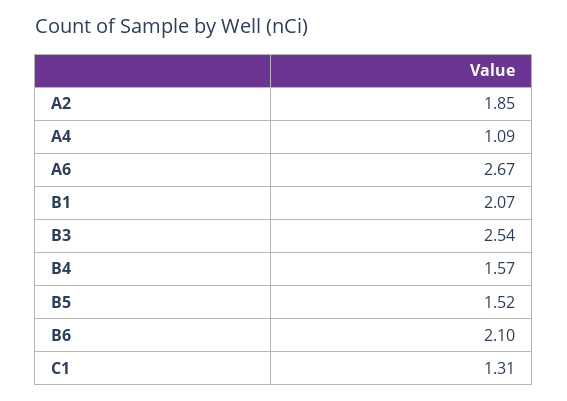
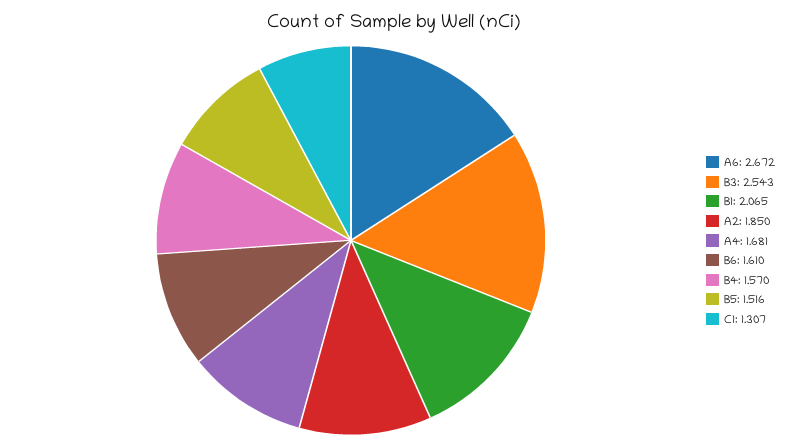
  {
    "A2": 1.85,
-   "A4": 1.09,
+   "A4": 1.681,
    "A6": 2.672,
    "B1": 2.065,
    "B3": 2.543,
    "B4": 1.57,
    "B5": 1.516,
-   "B6": 2.1,
+   "B6": 1.61,
    "C1": 1.307
  }

